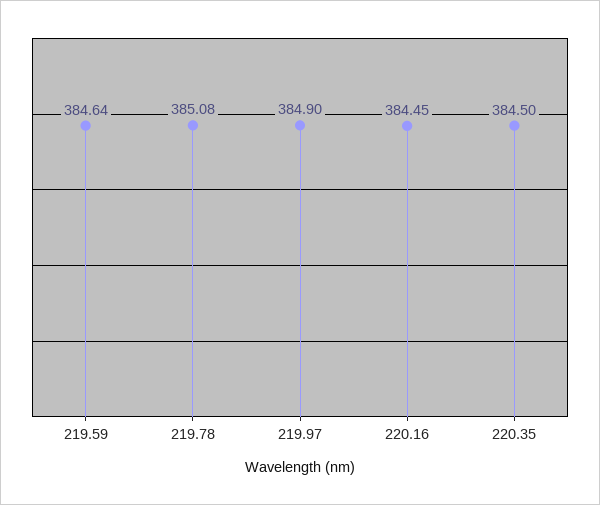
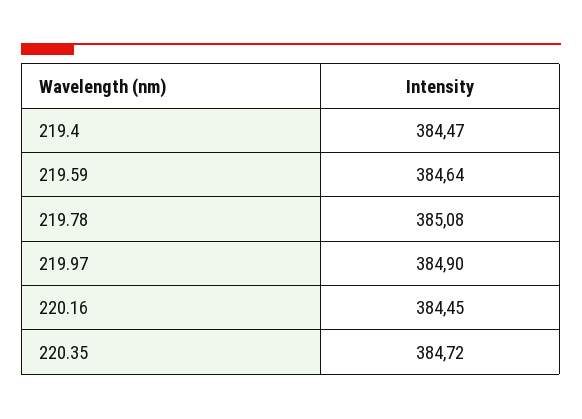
  {
    "219.59": 384.64,
    "219.78": 385.08,
    "219.97": 384.9,
    "220.16": 384.45,
-   "220.35": 384.5
+   "220.35": 384.72,
+   "219.4": 384.47
  }

